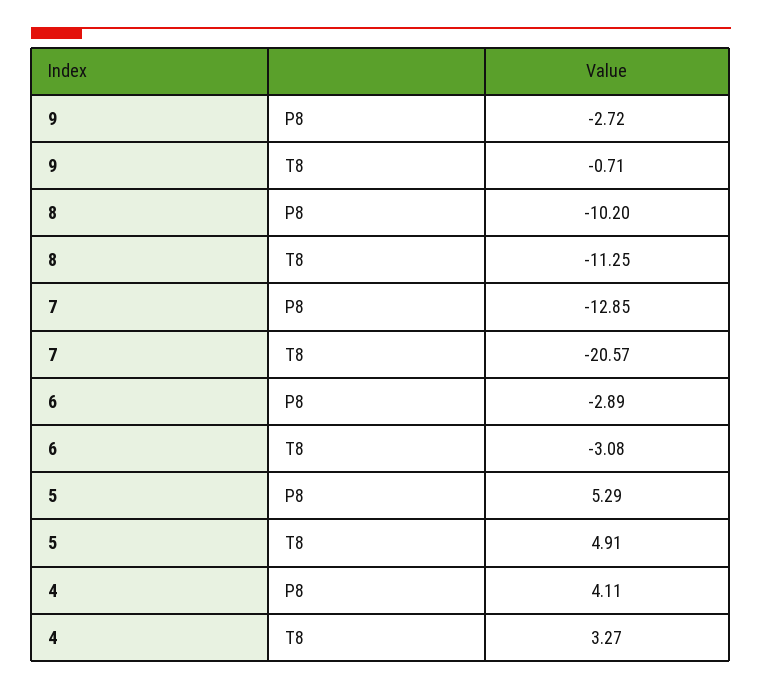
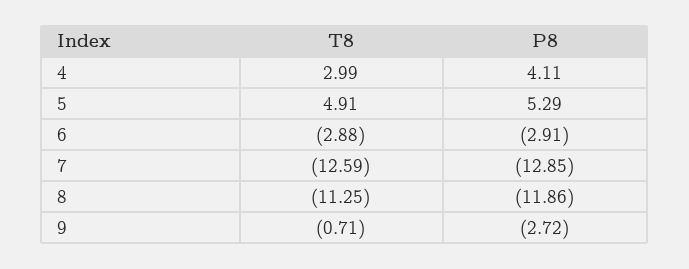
  {
    "9": {
      "P8": -2.72,
      "T8": -0.71
    },
    "8": {
-     "P8": -10.2,
+     "P8": -11.86,
      "T8": -11.25
    },
    "7": {
      "P8": -12.85,
-     "T8": -20.57
+     "T8": -12.59
    },
    "6": {
-     "P8": -2.89,
+     "P8": -2.91,
-     "T8": -3.08
+     "T8": -2.88
    },
    "5": {
      "P8": 5.29,
      "T8": 4.91
    },
    "4": {
      "P8": 4.11,
-     "T8": 3.27
+     "T8": 2.99
    }
  }

